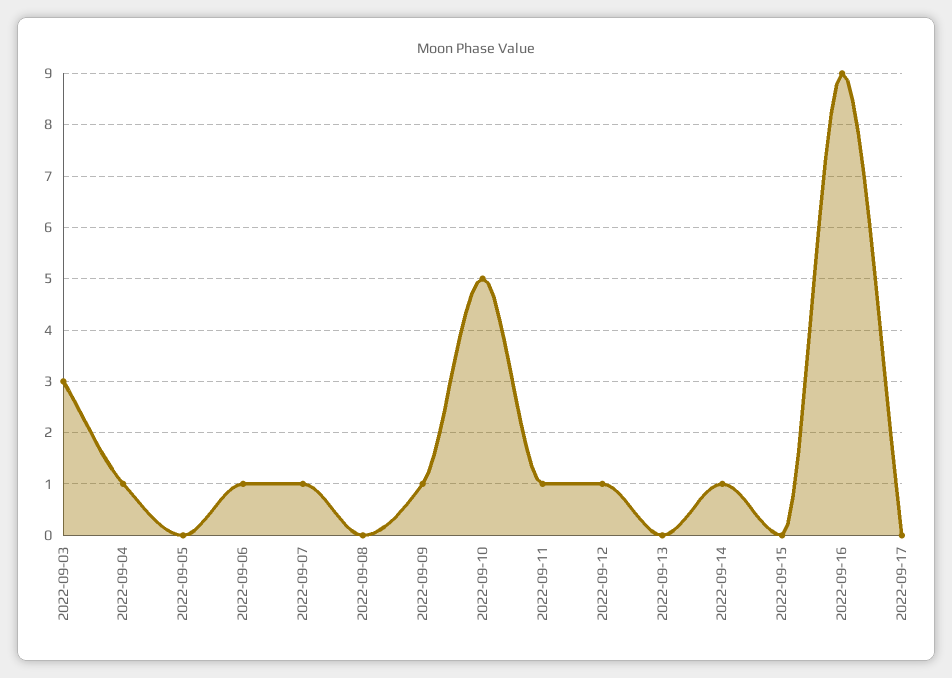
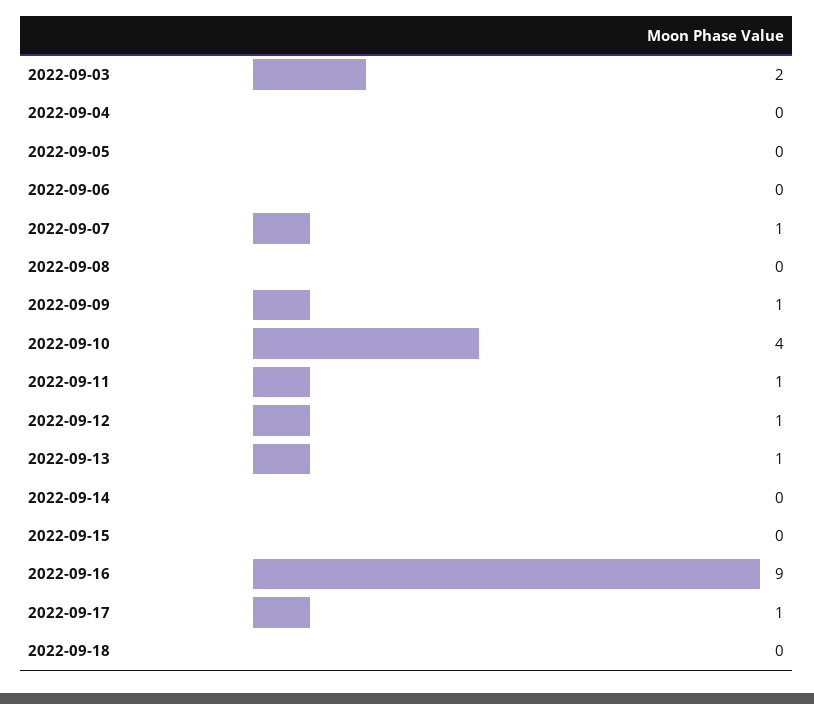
  {
-   "2022-09-03": 3,
+   "2022-09-03": 2,
-   "2022-09-04": 1,
+   "2022-09-04": 0,
    "2022-09-05": 0,
-   "2022-09-06": 1,
+   "2022-09-06": 0,
    "2022-09-07": 1,
    "2022-09-08": 0,
    "2022-09-09": 1,
-   "2022-09-10": 5,
+   "2022-09-10": 4,
    "2022-09-11": 1,
    "2022-09-12": 1,
-   "2022-09-13": 0,
+   "2022-09-13": 1,
-   "2022-09-14": 1,
+   "2022-09-14": 0,
    "2022-09-15": 0,
    "2022-09-16": 9,
-   "2022-09-17": 0
+   "2022-09-17": 1,
+   "2022-09-18": 0
  }

